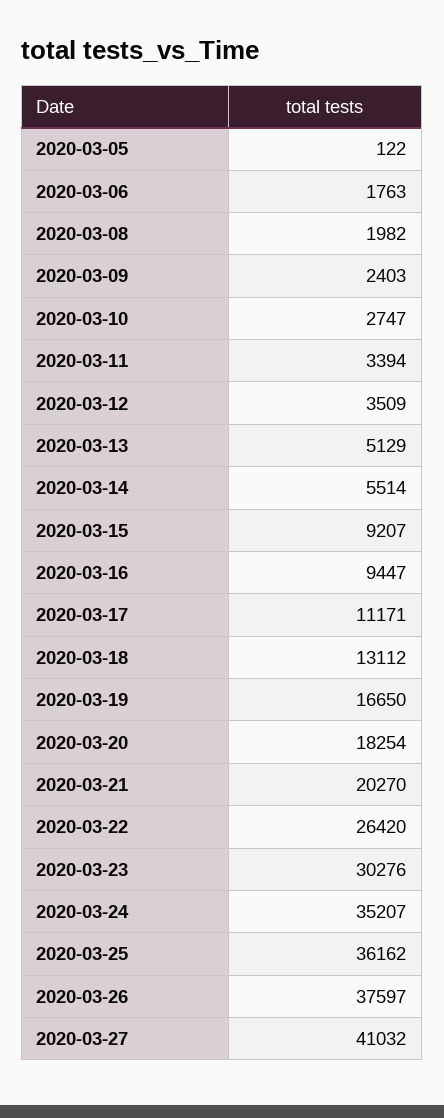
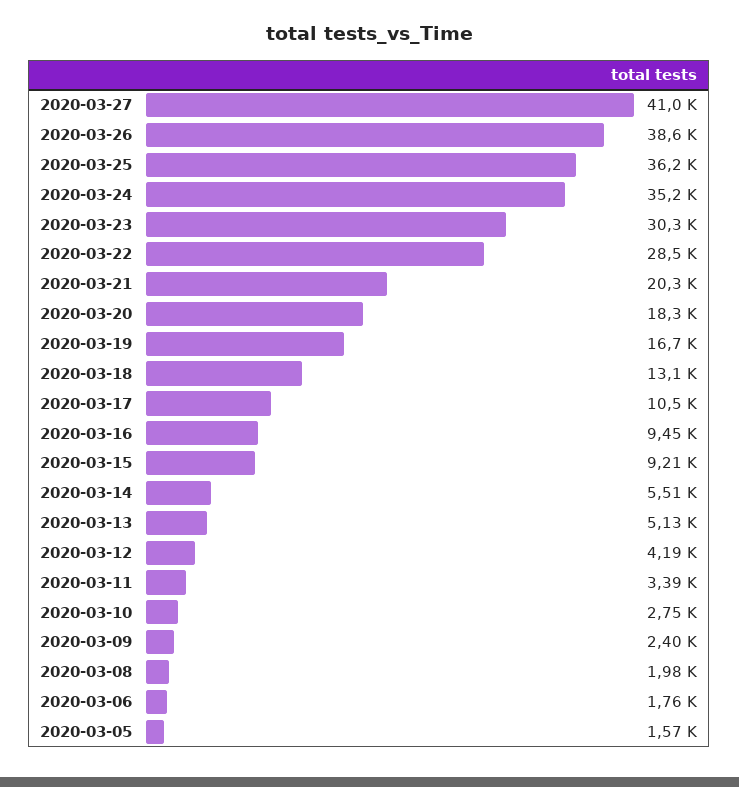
  {
-   "2020-03-05": 122,
+   "2020-03-05": 1570,
    "2020-03-06": 1763,
    "2020-03-08": 1982,
    "2020-03-09": 2403,
    "2020-03-10": 2747,
    "2020-03-11": 3394,
-   "2020-03-12": 3509,
+   "2020-03-12": 4190,
    "2020-03-13": 5129,
    "2020-03-14": 5514,
    "2020-03-15": 9207,
    "2020-03-16": 9447,
-   "2020-03-17": 11171,
+   "2020-03-17": 10500,
    "2020-03-18": 13112,
    "2020-03-19": 16650,
    "2020-03-20": 18254,
    "2020-03-21": 20270,
-   "2020-03-22": 26420,
+   "2020-03-22": 28500,
    "2020-03-23": 30276,
    "2020-03-24": 35207,
    "2020-03-25": 36162,
-   "2020-03-26": 37597,
+   "2020-03-26": 38600,
    "2020-03-27": 41032
  }

